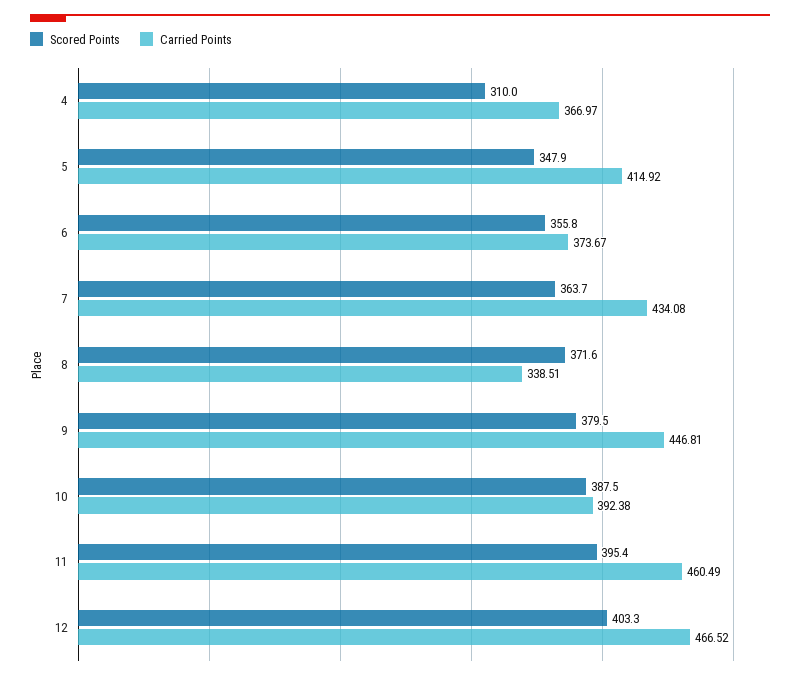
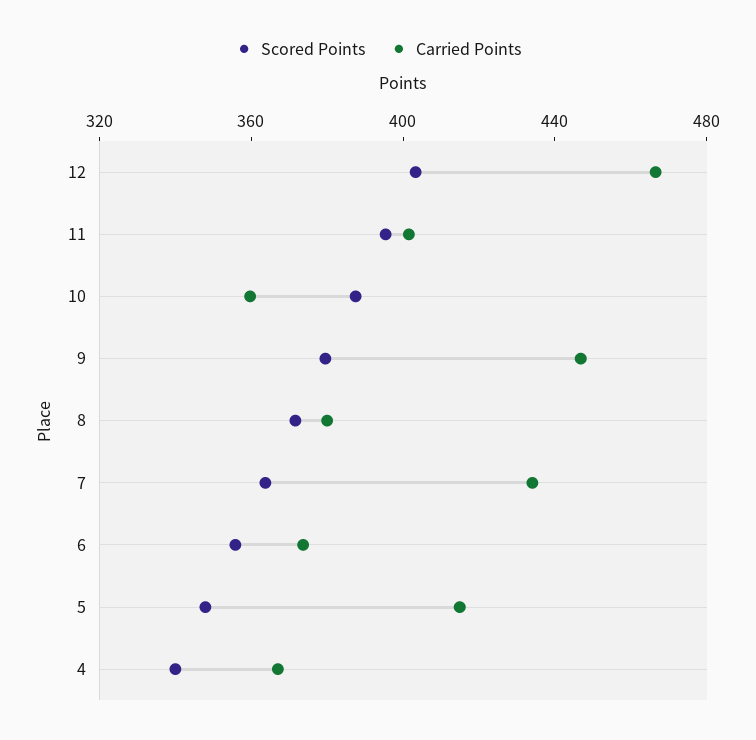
  {
    "Scored Points": {
-     "4": 310,
+     "4": 340,
      "5": 347.9,
      "6": 355.8,
      "7": 363.7,
      "8": 371.6,
      "9": 379.5,
      "10": 387.5,
      "11": 395.4,
      "12": 403.3
    },
    "Carried Points": {
      "4": 366.97,
      "5": 414.92,
      "6": 373.67,
      "7": 434.08,
-     "8": 338.51,
+     "8": 380,
      "9": 446.81,
-     "10": 392.38,
+     "10": 360,
-     "11": 460.49,
+     "11": 400,
      "12": 466.52
    }
  }

